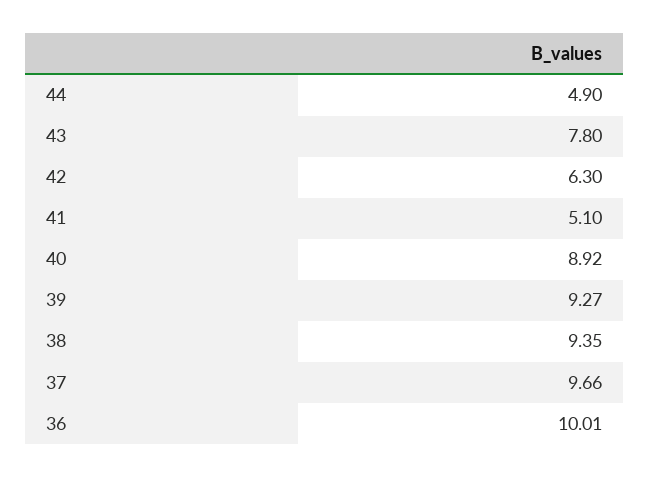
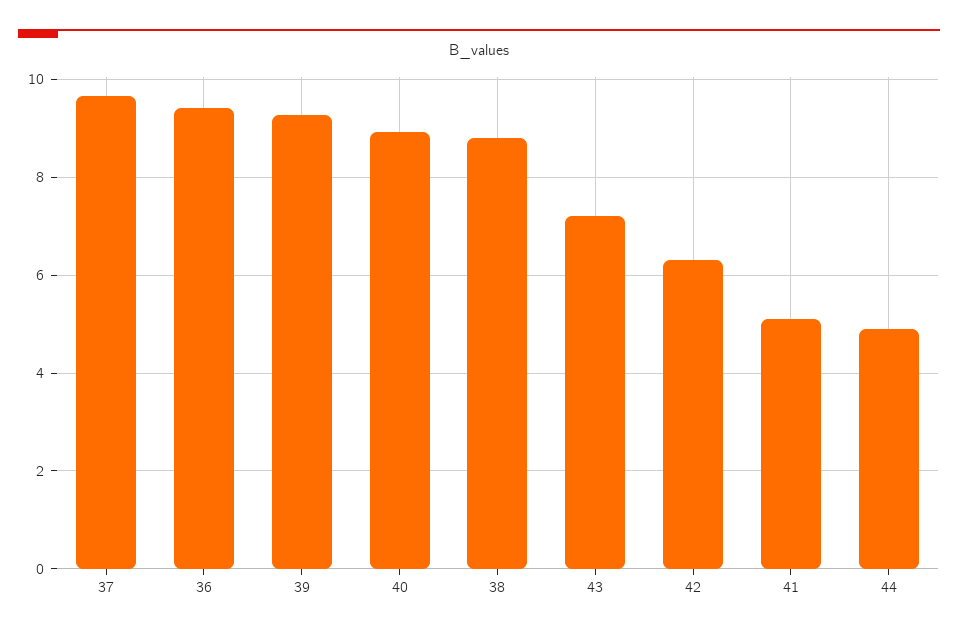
  {
    "44": 4.9,
-   "43": 7.8,
+   "43": 7.2,
    "42": 6.3,
    "41": 5.1,
    "40": 8.92,
    "39": 9.27,
-   "38": 9.35,
+   "38": 8.8,
    "37": 9.66,
-   "36": 10.01
+   "36": 9.4
  }

